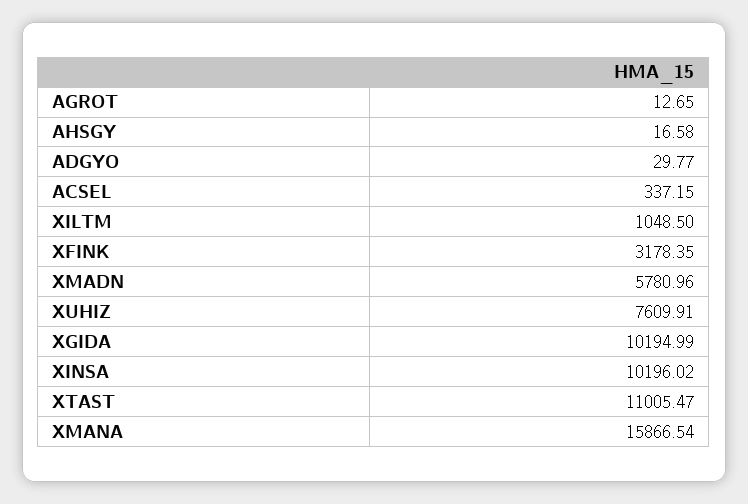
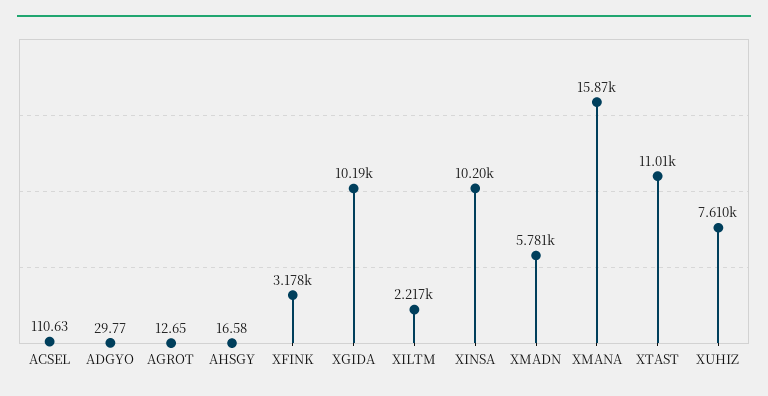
  {
    "AGROT": 12.65,
    "AHSGY": 16.58,
    "ADGYO": 29.77,
-   "ACSEL": 337.15,
+   "ACSEL": 110.63,
-   "XILTM": 1048.5,
+   "XILTM": 2217,
    "XFINK": 3178.35,
    "XMADN": 5780.96,
    "XUHIZ": 7609.91,
    "XGIDA": 10194.99,
    "XINSA": 10196.02,
    "XTAST": 11005.47,
    "XMANA": 15866.54
  }

